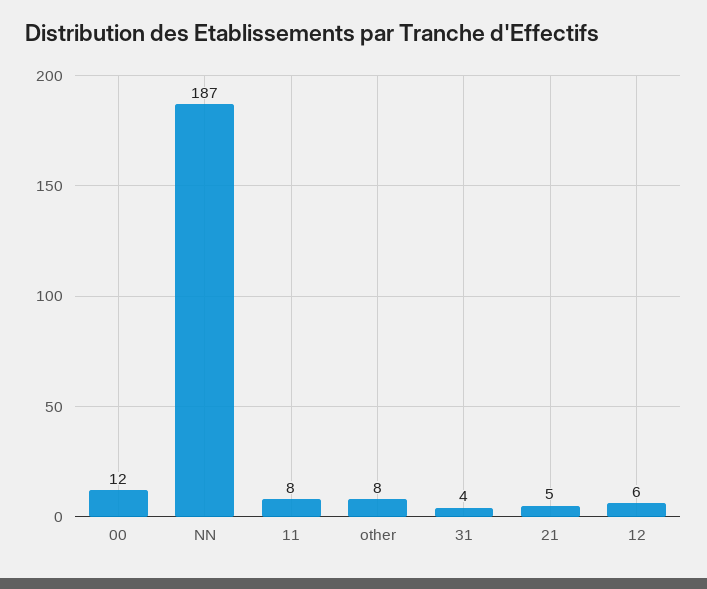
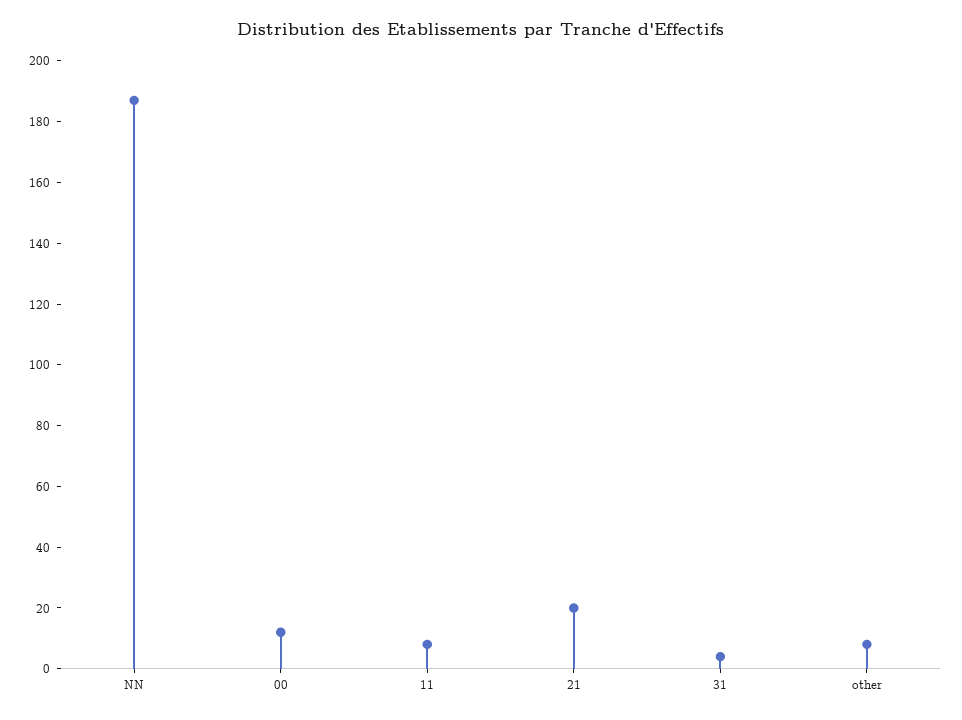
  {
    "00": 12,
    "NN": 187,
    "11": 8,
    "other": 8,
    "31": 4,
-   "21": 5,
+   "21": 20
-   "12": 6
  }

